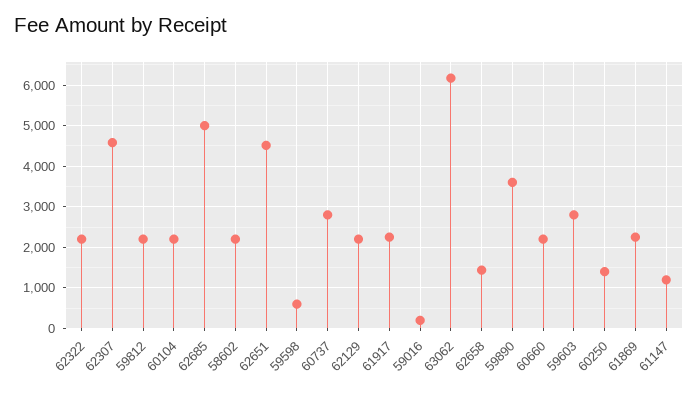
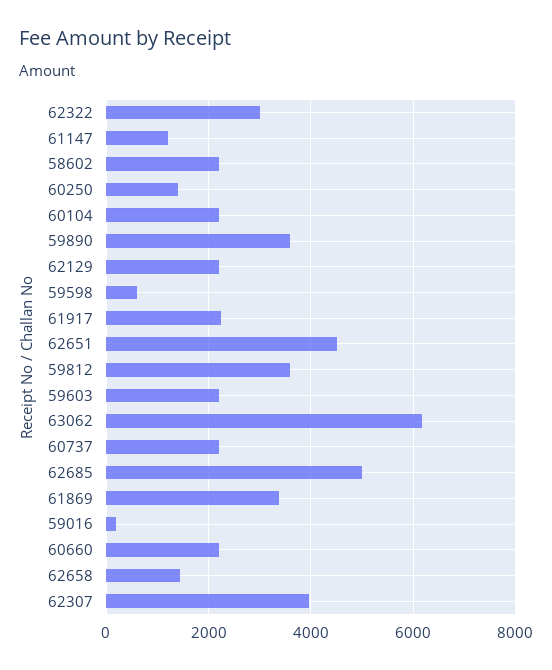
  {
-   "62322": 2200,
+   "62322": 3000,
-   "62307": 4600,
+   "62307": 4000,
-   "59812": 2200,
+   "59812": 3600,
    "60104": 2200,
    "62685": 5000,
    "58602": 2200,
    "62651": 4600,
    "59598": 600,
-   "60737": 2800,
+   "60737": 2200,
    "62129": 2200,
    "61917": 2200,
    "59016": 200,
    "63062": 6200,
    "62658": 1400,
    "59890": 3600,
    "60660": 2200,
-   "59603": 2800,
+   "59603": 2200,
    "60250": 1400,
-   "61869": 2200,
+   "61869": 3400,
    "61147": 1200
  }

